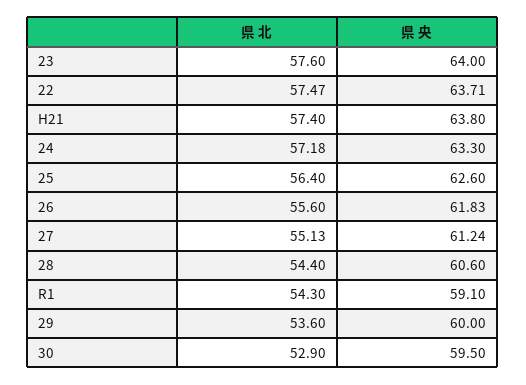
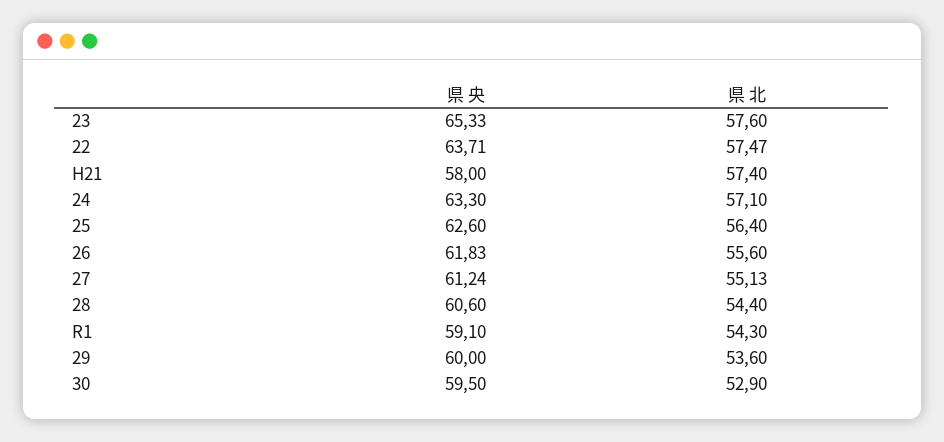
  {
    "県 北": {
      "23": 57.6,
      "22": 57.47,
      "H21": 57.4,
-     "24": 57.18,
+     "24": 57.1,
      "25": 56.4,
      "26": 55.6,
      "27": 55.13,
      "28": 54.4,
      "R1": 54.3,
      "29": 53.6,
      "30": 52.9
    },
    "県 央": {
-     "23": 64,
+     "23": 65.33,
      "22": 63.71,
-     "H21": 63.8,
+     "H21": 58,
      "24": 63.3,
      "25": 62.6,
      "26": 61.83,
      "27": 61.24,
      "28": 60.6,
      "R1": 59.1,
      "29": 60,
      "30": 59.5
    }
  }

